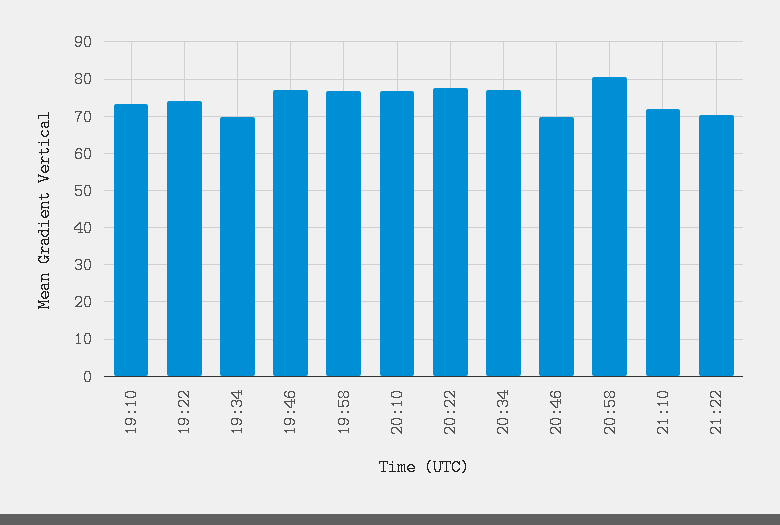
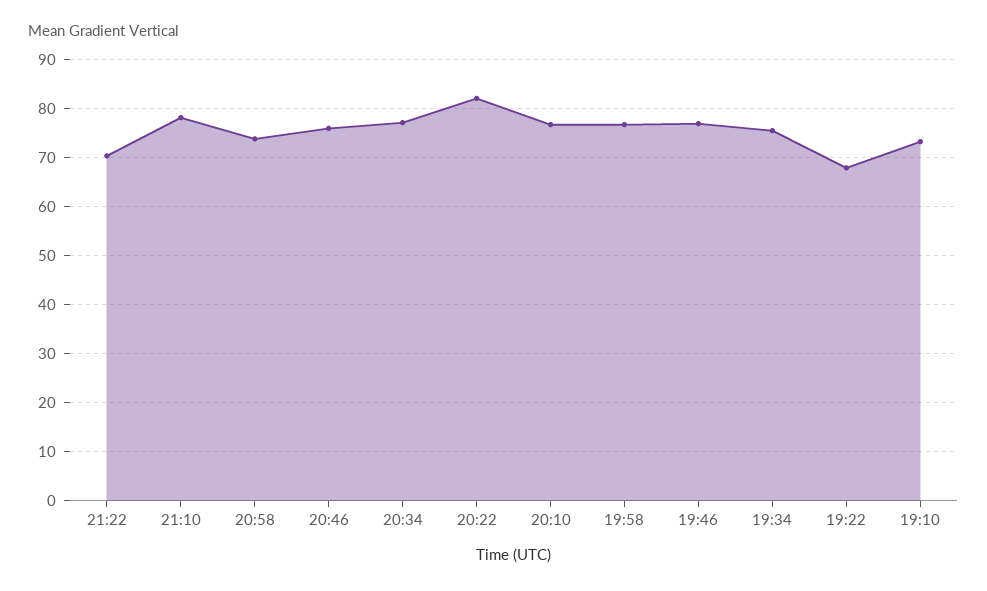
  {
    "19:10": 74,
-   "19:22": 74,
+   "19:22": 68,
-   "19:34": 70,
+   "19:34": 76,
    "19:46": 76,
    "19:58": 76,
    "20:10": 76,
-   "20:22": 78,
+   "20:22": 82,
    "20:34": 78,
-   "20:46": 70,
+   "20:46": 76,
-   "20:58": 80,
+   "20:58": 74,
-   "21:10": 72,
+   "21:10": 78,
    "21:22": 70
  }

